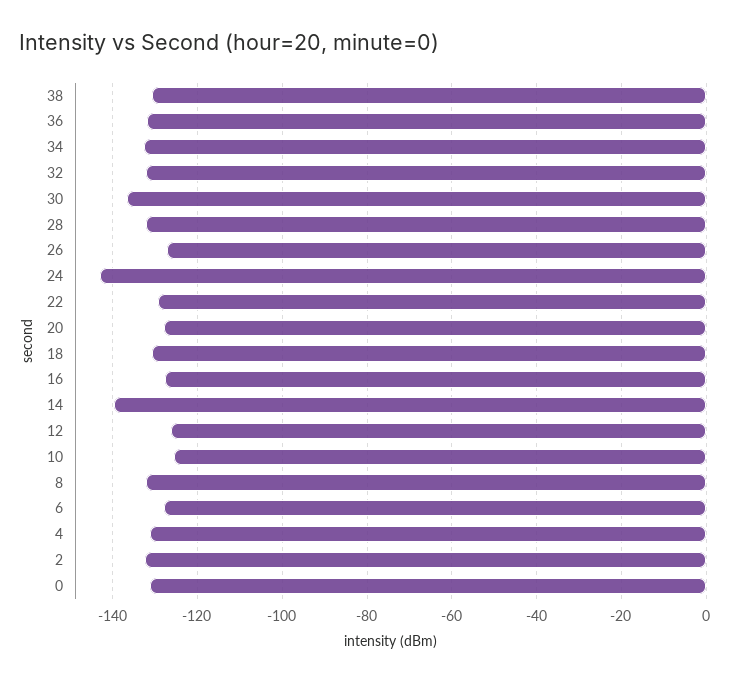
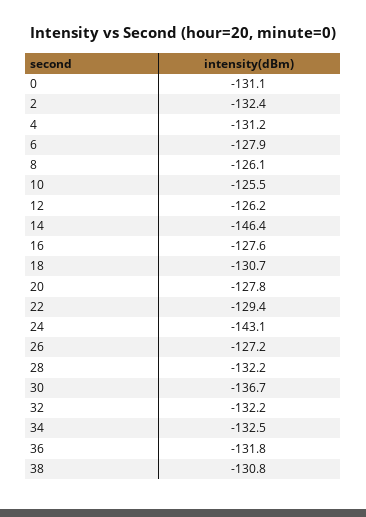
  {
    "38": -130.8,
    "36": -131.8,
    "34": -132.5,
    "32": -132.2,
    "30": -136.7,
    "28": -132.2,
    "26": -127.2,
    "24": -143.1,
    "22": -129.4,
    "20": -127.8,
    "18": -130.7,
    "16": -127.6,
-   "14": -140,
+   "14": -146.4,
    "12": -126.2,
    "10": -125.5,
-   "8": -132,
+   "8": -126.1,
    "6": -127.9,
    "4": -131.2,
    "2": -132.4,
    "0": -131.1
  }

